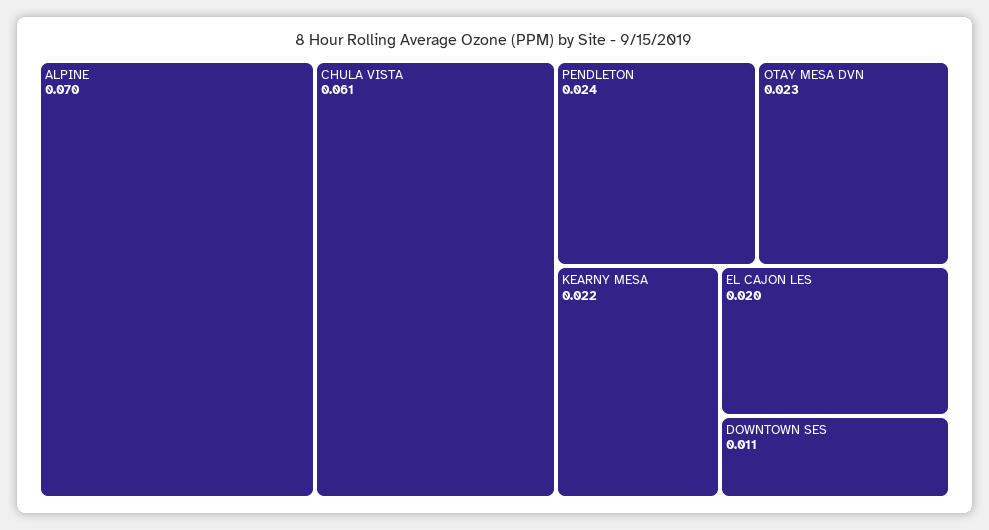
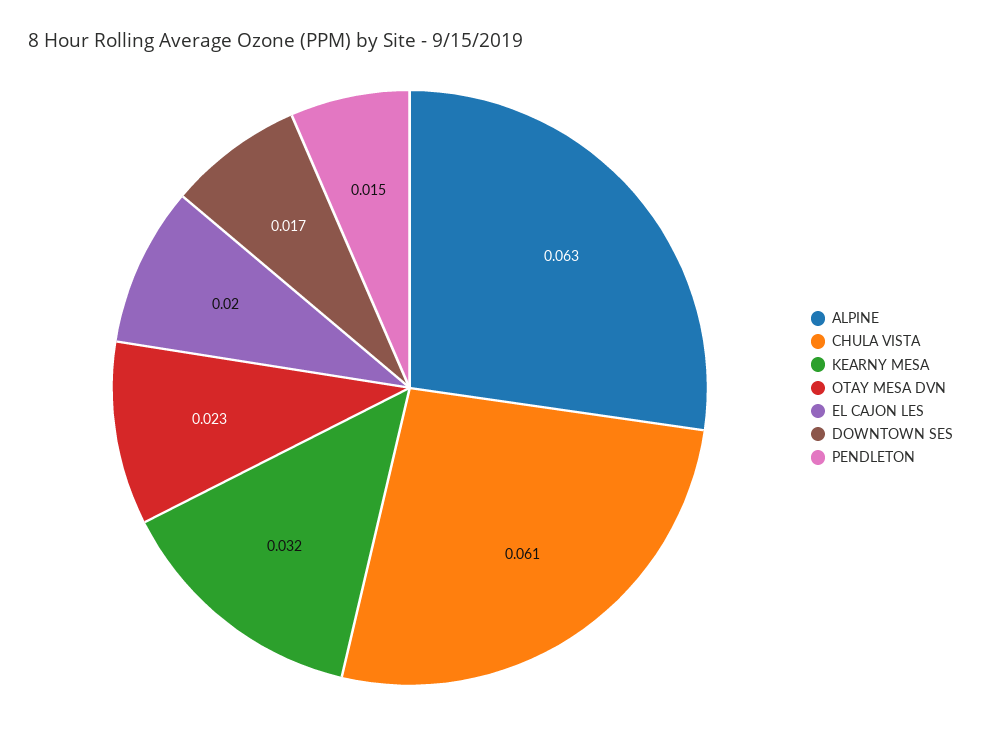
  {
-   "ALPINE": 0.07,
+   "ALPINE": 0.063,
    "CHULA VISTA": 0.061,
-   "PENDLETON": 0.024,
+   "PENDLETON": 0.015,
    "OTAY MESA DVN": 0.023,
-   "KEARNY MESA": 0.022,
+   "KEARNY MESA": 0.032,
    "EL CAJON LES": 0.02,
-   "DOWNTOWN SES": 0.011
+   "DOWNTOWN SES": 0.017
  }

